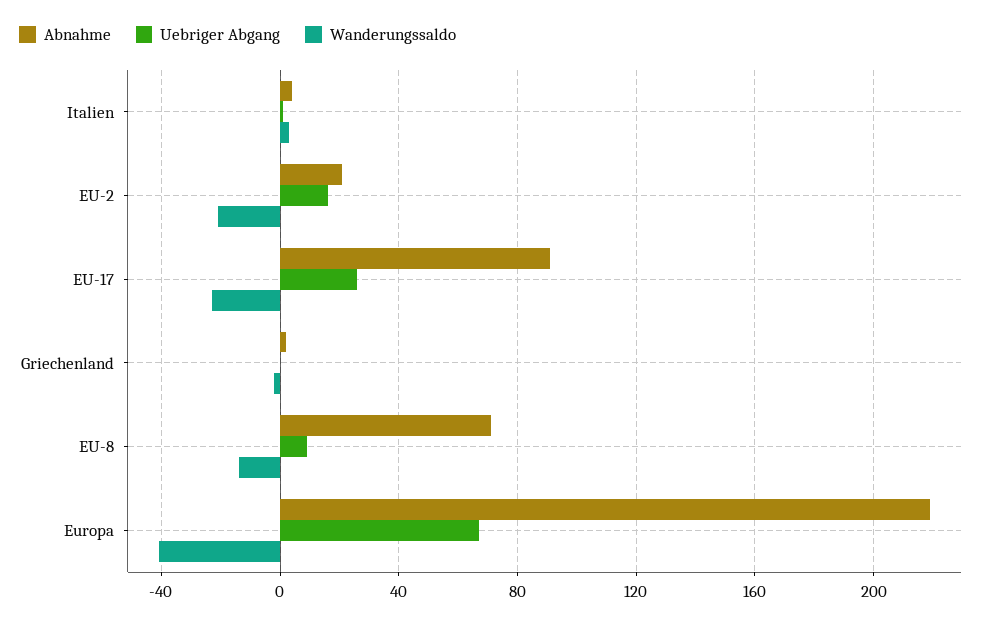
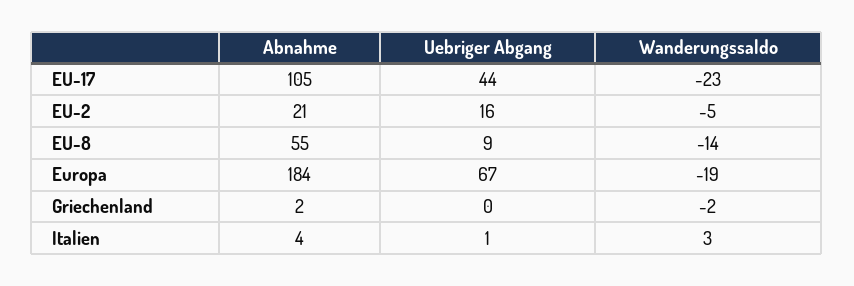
  {
    "Abnahme": {
      "Italien": 4,
      "EU-2": 21,
-     "EU-17": 90,
+     "EU-17": 105,
      "Griechenland": 2,
-     "EU-8": 70,
+     "EU-8": 55,
-     "Europa": 220
+     "Europa": 184
    },
    "Uebriger Abgang": {
      "Italien": 1,
      "EU-2": 16,
-     "EU-17": 25,
+     "EU-17": 44,
      "Griechenland": 0,
      "EU-8": 9,
      "Europa": 67
    },
    "Wanderungssaldo": {
      "Italien": 3,
-     "EU-2": -20,
+     "EU-2": -5,
      "EU-17": -23,
      "Griechenland": -2,
      "EU-8": -14,
-     "Europa": -40
+     "Europa": -19
    }
  }

